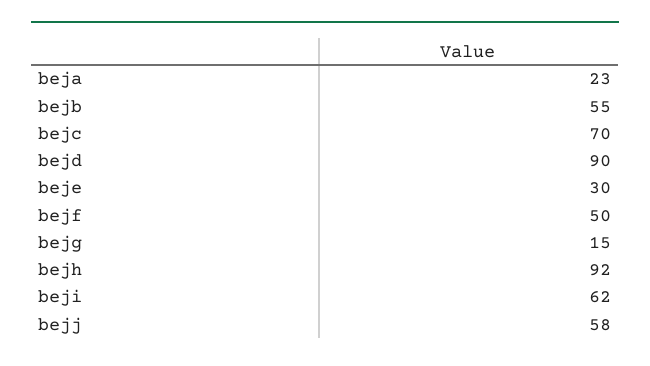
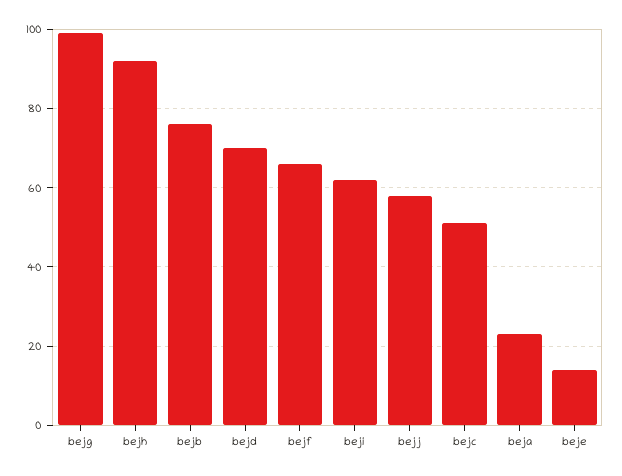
  {
    "beja": 23,
-   "bejb": 55,
+   "bejb": 75,
-   "bejc": 70,
+   "bejc": 50,
-   "bejd": 90,
+   "bejd": 70,
-   "beje": 30,
+   "beje": 15,
-   "bejf": 50,
+   "bejf": 65,
-   "bejg": 15,
+   "bejg": 100,
    "bejh": 92,
    "beji": 62,
    "bejj": 58
  }

